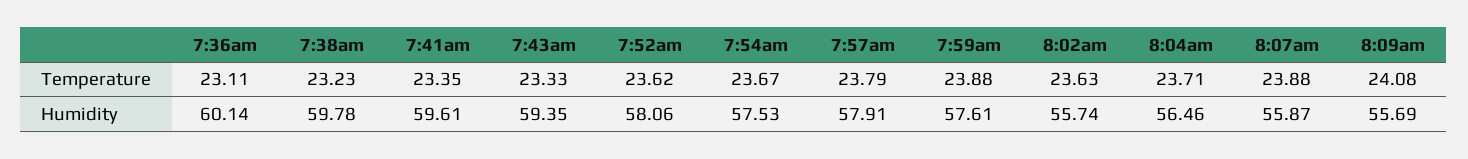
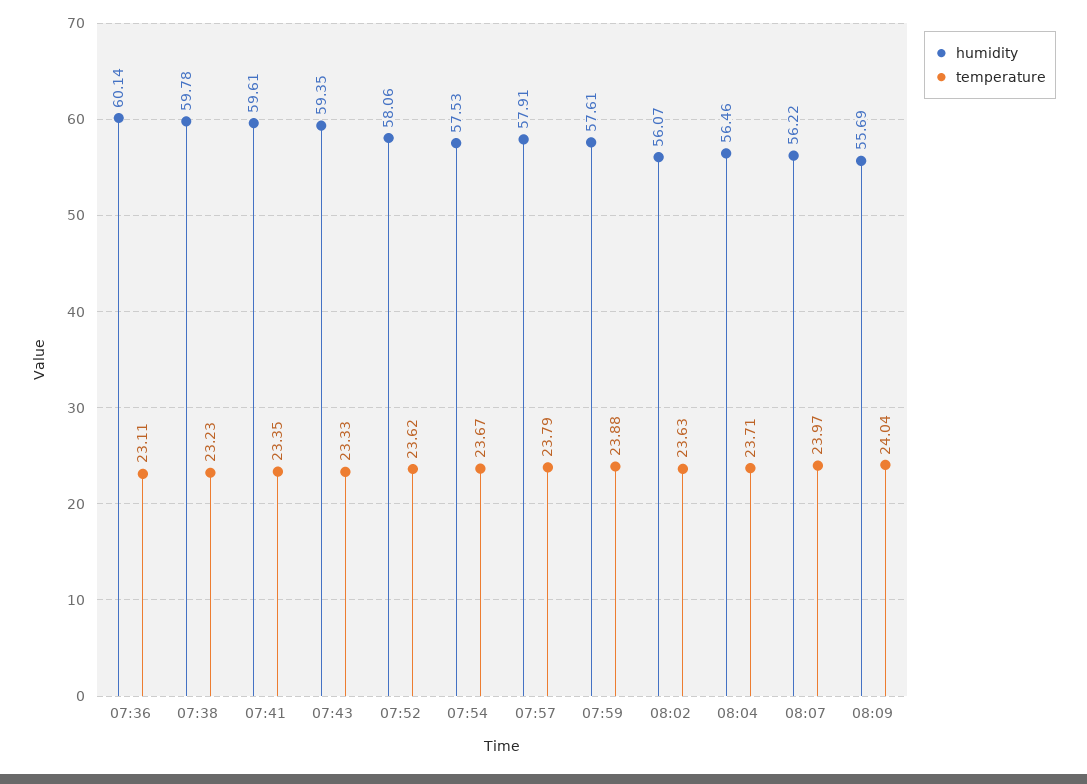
  {
    "Temperature": {
      "7:36am": 23.11,
      "7:38am": 23.23,
      "7:41am": 23.35,
      "7:43am": 23.33,
      "7:52am": 23.62,
      "7:54am": 23.67,
      "7:57am": 23.79,
      "7:59am": 23.88,
      "8:02am": 23.63,
      "8:04am": 23.71,
-     "8:07am": 23.88,
+     "8:07am": 23.97,
-     "8:09am": 24.08
+     "8:09am": 24.04
    },
    "Humidity": {
      "7:36am": 60.14,
      "7:38am": 59.78,
      "7:41am": 59.61,
      "7:43am": 59.35,
      "7:52am": 58.06,
      "7:54am": 57.53,
      "7:57am": 57.91,
      "7:59am": 57.61,
-     "8:02am": 55.74,
+     "8:02am": 56.07,
      "8:04am": 56.46,
-     "8:07am": 55.87,
+     "8:07am": 56.22,
      "8:09am": 55.69
    }
  }

